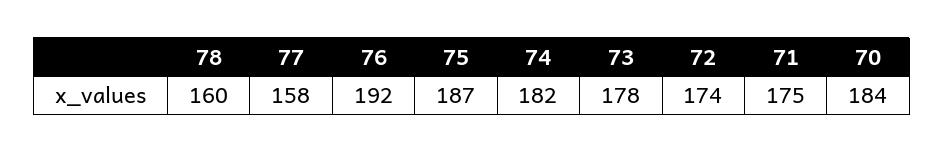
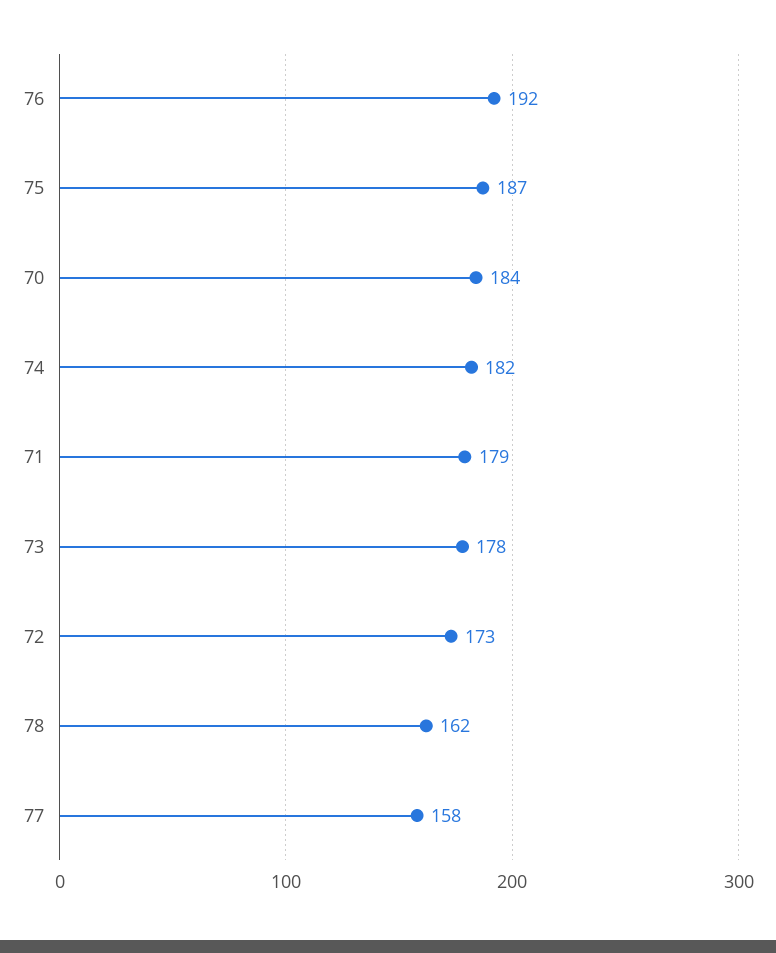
  {
-   "78": 160,
+   "78": 162,
    "77": 158,
    "76": 192,
    "75": 187,
    "74": 182,
    "73": 178,
-   "72": 174,
+   "72": 173,
-   "71": 175,
+   "71": 179,
    "70": 184
  }

